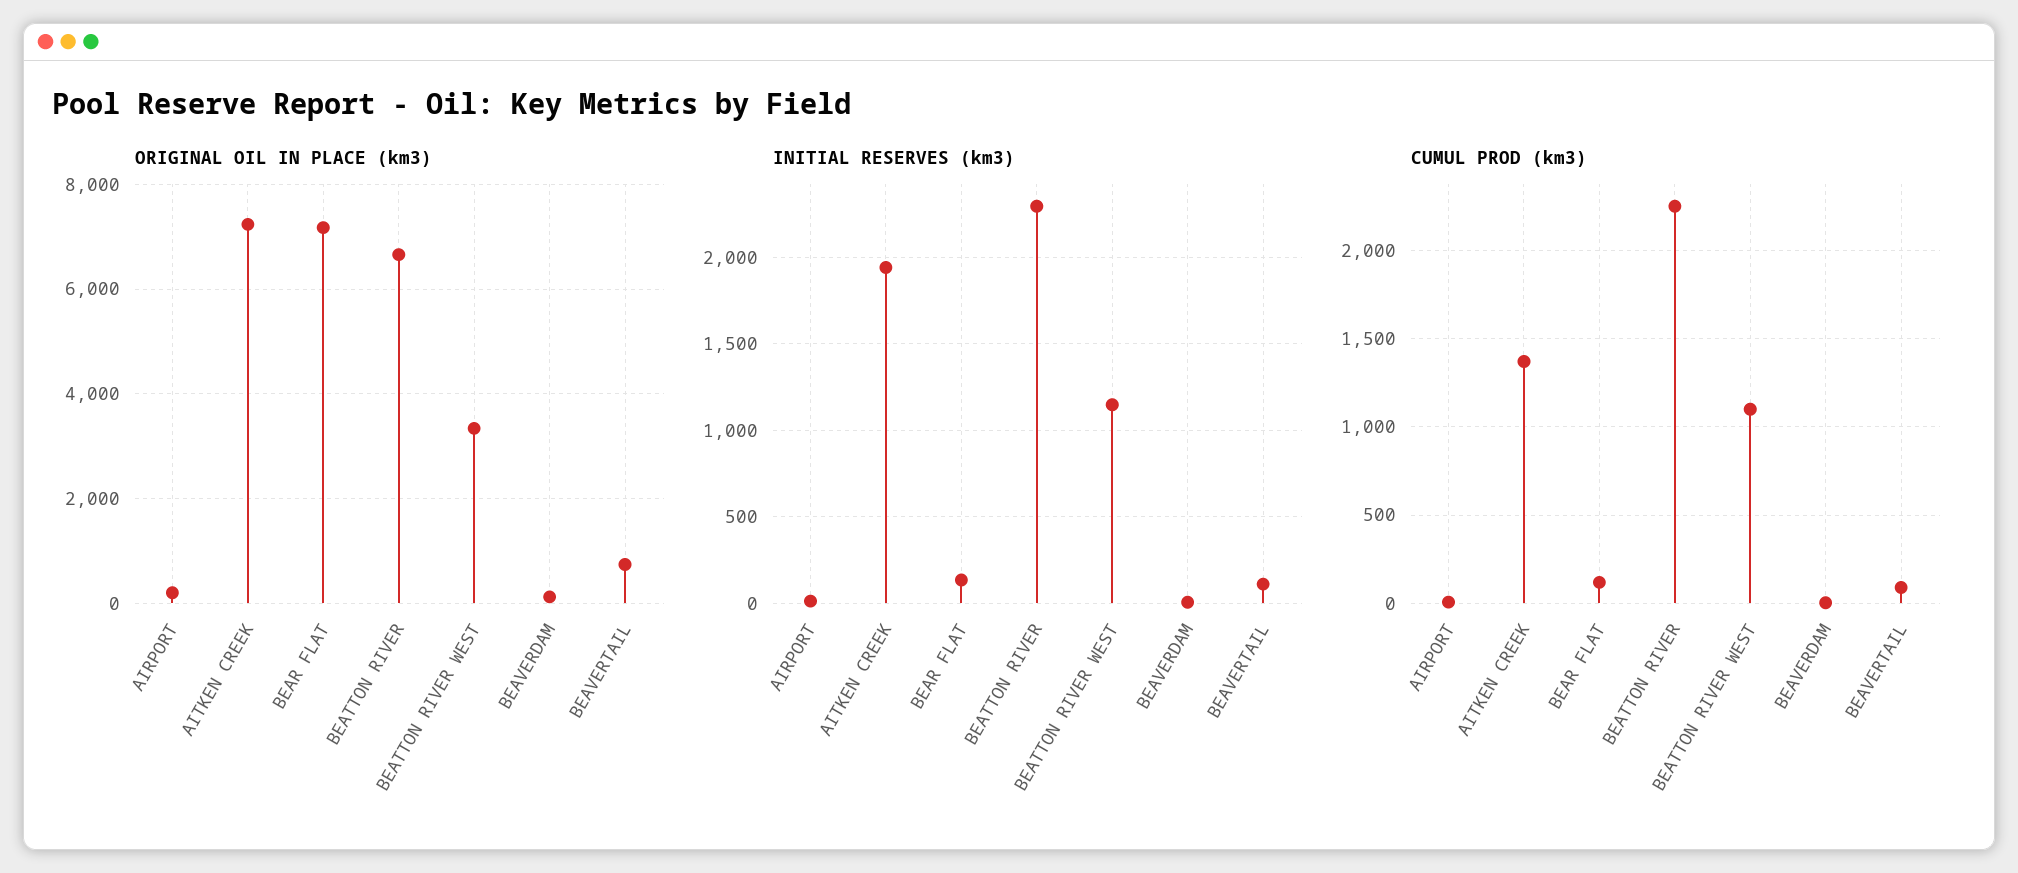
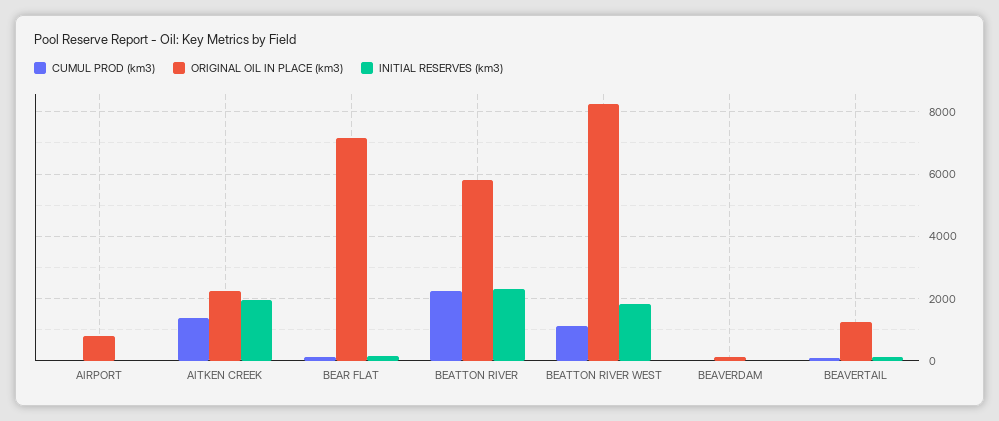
  {
    "ORIGINAL OIL IN PLACE (km3)": {
-     "AIRPORT": 200,
+     "AIRPORT": 800,
-     "AITKEN CREEK": 7200,
+     "AITKEN CREEK": 2200,
      "BEAR FLAT": 7200,
-     "BEATTON RIVER": 6600,
+     "BEATTON RIVER": 5800,
-     "BEATTON RIVER WEST": 3400,
+     "BEATTON RIVER WEST": 8200,
      "BEAVERDAM": 200,
-     "BEAVERTAIL": 800
+     "BEAVERTAIL": 1200
    },
    "INITIAL RESERVES (km3)": {
      "AIRPORT": 0,
      "AITKEN CREEK": 1950,
      "BEAR FLAT": 150,
      "BEATTON RIVER": 2300,
-     "BEATTON RIVER WEST": 1150,
+     "BEATTON RIVER WEST": 1800,
      "BEAVERDAM": 0,
      "BEAVERTAIL": 100
    },
    "CUMUL PROD (km3)": {
      "AIRPORT": 0,
      "AITKEN CREEK": 1350,
      "BEAR FLAT": 100,
      "BEATTON RIVER": 2250,
      "BEATTON RIVER WEST": 1100,
      "BEAVERDAM": 0,
      "BEAVERTAIL": 100
    }
  }

